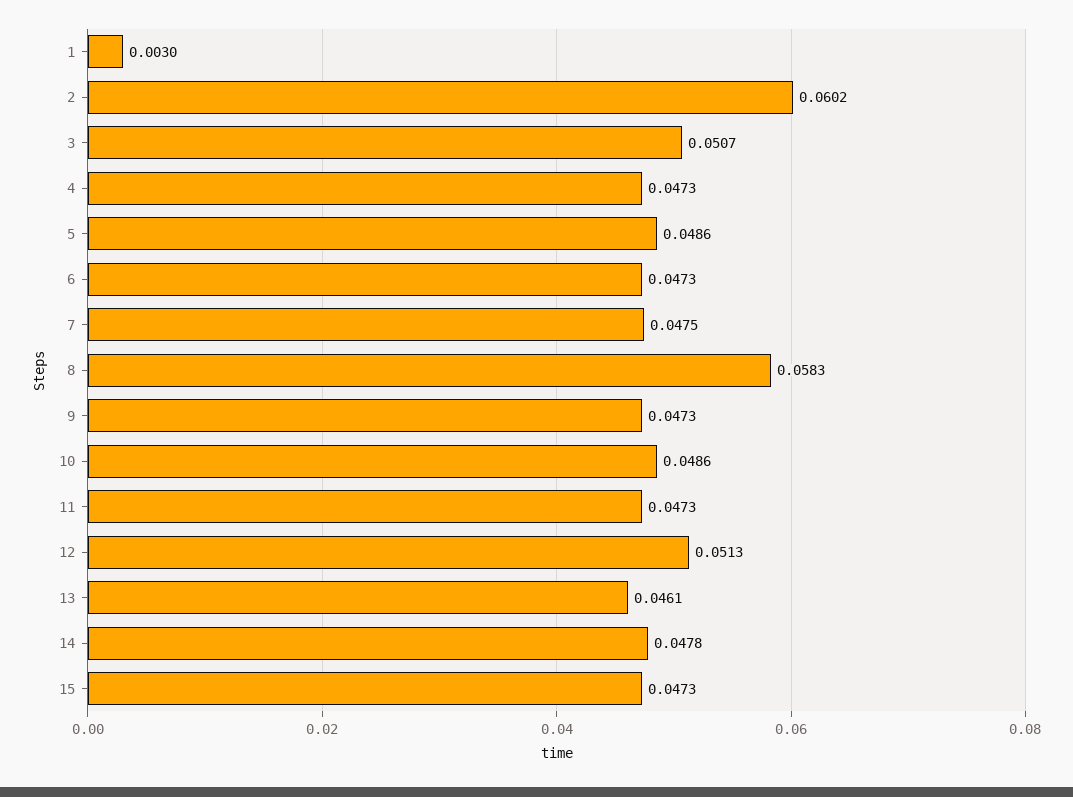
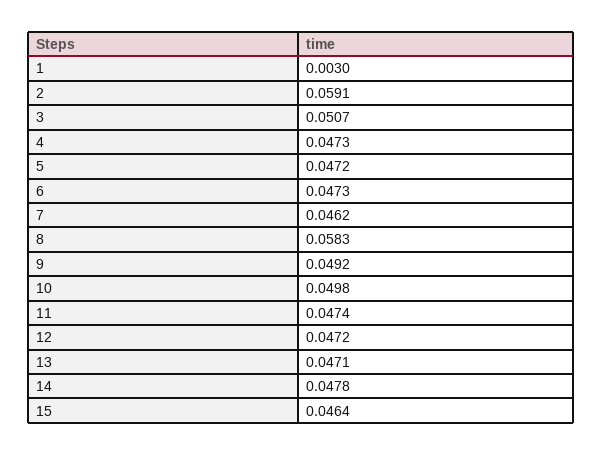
  {
    "1": 0.003,
-   "2": 0.0602,
+   "2": 0.0591,
    "3": 0.0507,
    "4": 0.0473,
-   "5": 0.0486,
+   "5": 0.0472,
    "6": 0.0473,
-   "7": 0.0475,
+   "7": 0.0462,
    "8": 0.0583,
-   "9": 0.0473,
+   "9": 0.0492,
-   "10": 0.0486,
+   "10": 0.0498,
-   "11": 0.0473,
+   "11": 0.0474,
-   "12": 0.0513,
+   "12": 0.0472,
-   "13": 0.0461,
+   "13": 0.0471,
    "14": 0.0478,
-   "15": 0.0473
+   "15": 0.0464
  }

